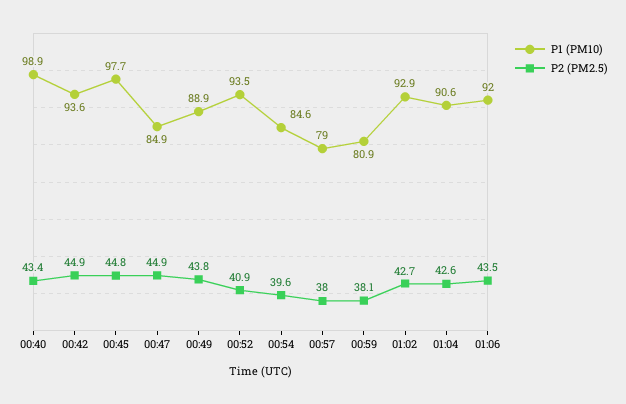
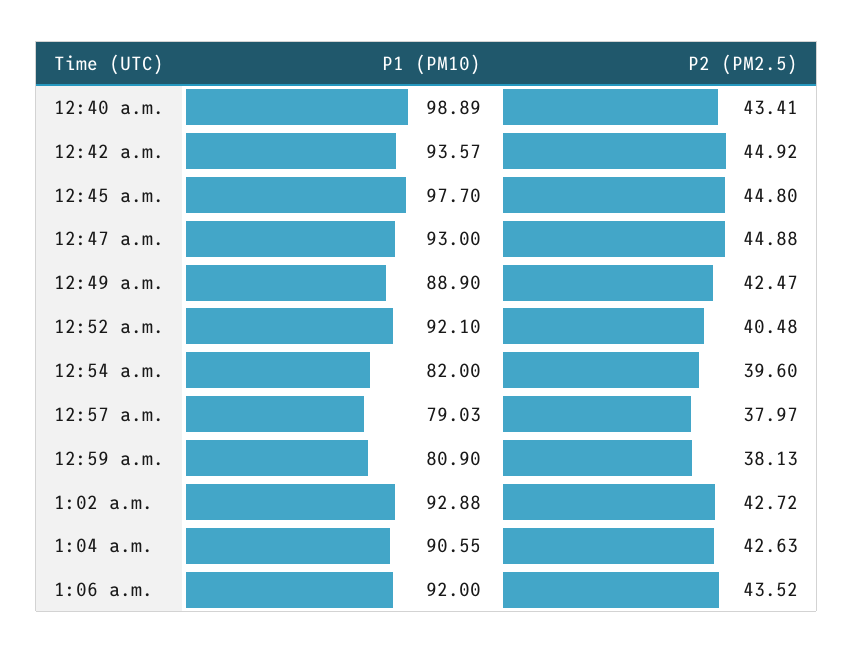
  {
    "P1 (PM10)": {
      "00:40": 98.89,
      "00:42": 93.57,
      "00:45": 97.7,
-     "00:47": 84.9,
+     "00:47": 93,
      "00:49": 88.9,
-     "00:52": 93.5,
+     "00:52": 92.1,
-     "00:54": 84.6,
+     "00:54": 82,
      "00:57": 79.03,
      "00:59": 80.9,
      "01:02": 92.88,
      "01:04": 90.55,
      "01:06": 92
    },
    "P2 (PM2.5)": {
      "00:40": 43.41,
      "00:42": 44.92,
      "00:45": 44.8,
      "00:47": 44.88,
-     "00:49": 43.8,
+     "00:49": 42.47,
-     "00:52": 40.9,
+     "00:52": 40.48,
      "00:54": 39.6,
      "00:57": 37.97,
      "00:59": 38.13,
      "01:02": 42.72,
      "01:04": 42.63,
      "01:06": 43.52
    }
  }

